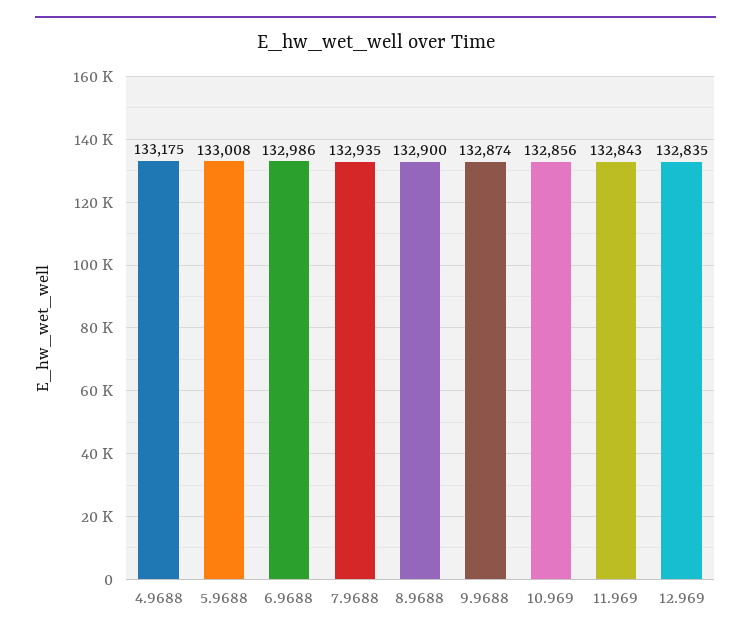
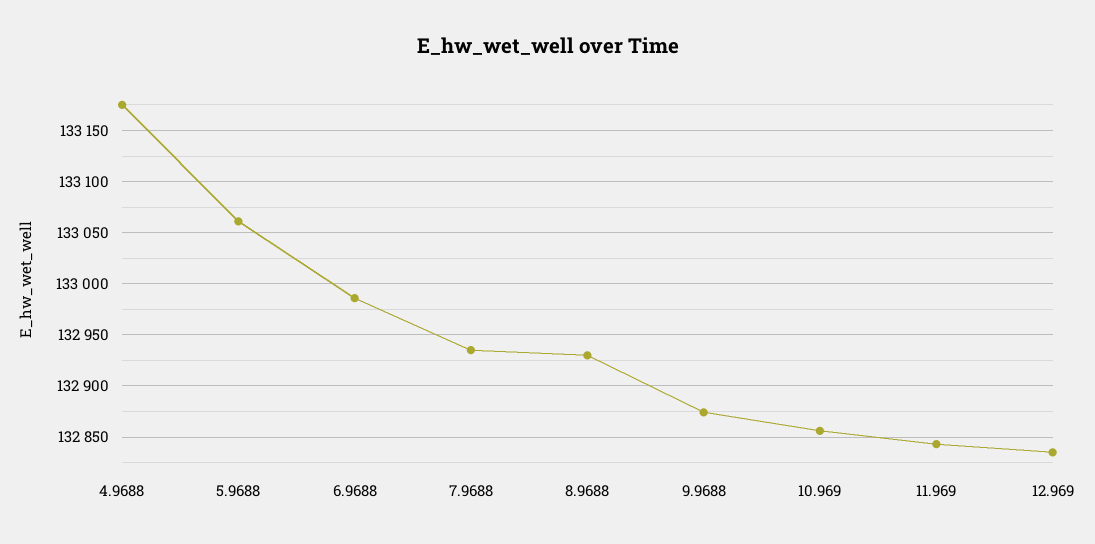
  {
    "4.9688": 133175,
-   "5.9688": 133008,
+   "5.9688": 133060,
    "6.9688": 132986,
    "7.9688": 132935,
-   "8.9688": 132900,
+   "8.9688": 132930,
    "9.9688": 132874,
    "10.969": 132856,
    "11.969": 132843,
    "12.969": 132835
  }

